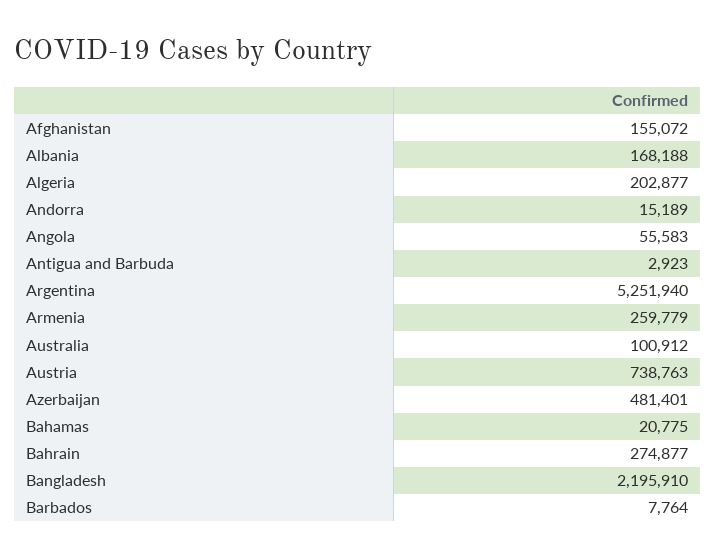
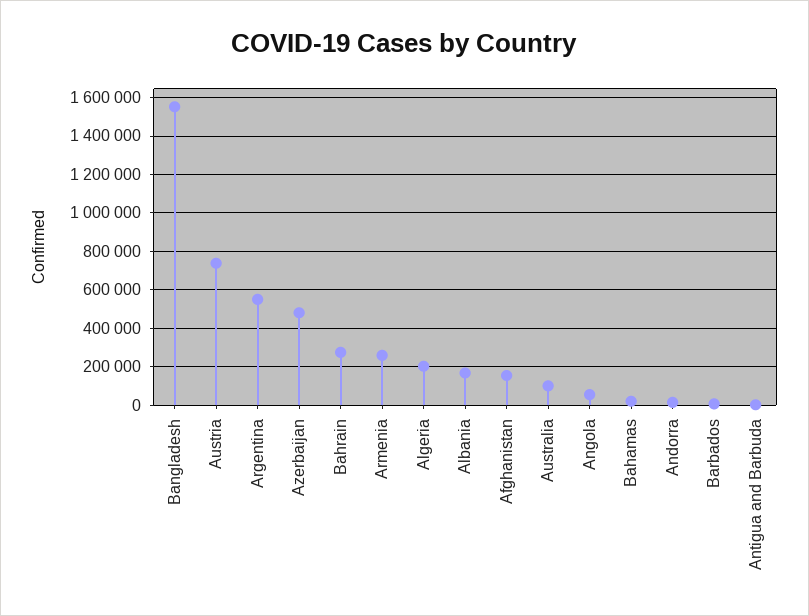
  {
    "Afghanistan": 155072,
    "Albania": 168188,
    "Algeria": 202877,
    "Andorra": 15189,
    "Angola": 55583,
    "Antigua and Barbuda": 2923,
-   "Argentina": 5251940,
+   "Argentina": 550000,
    "Armenia": 259779,
    "Australia": 100912,
    "Austria": 738763,
    "Azerbaijan": 481401,
    "Bahamas": 20775,
    "Bahrain": 274877,
-   "Bangladesh": 2195910,
+   "Bangladesh": 1550000,
    "Barbados": 7764
  }

